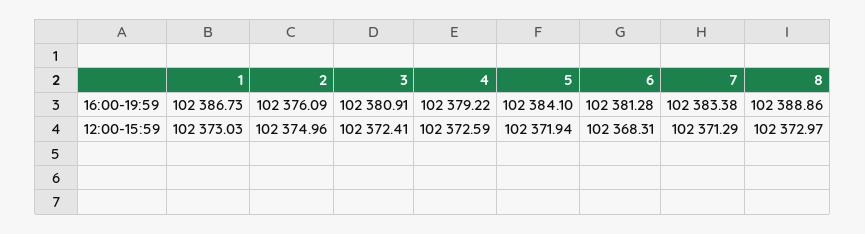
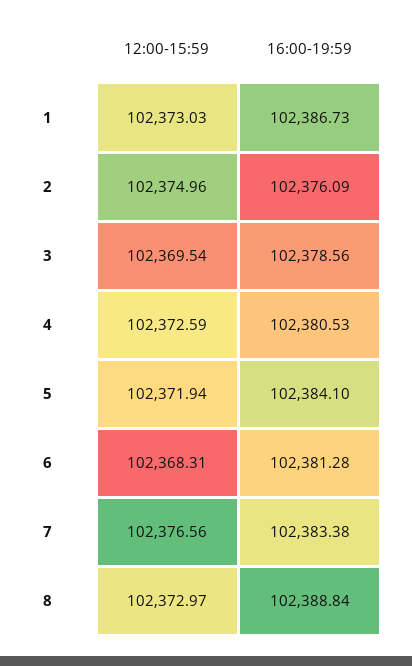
  {
    "1": {
      "16:00-19:59": 102386.73,
      "12:00-15:59": 102373.03
    },
    "2": {
      "16:00-19:59": 102376.09,
      "12:00-15:59": 102374.96
    },
    "3": {
-     "16:00-19:59": 102380.91,
+     "16:00-19:59": 102378.56,
-     "12:00-15:59": 102372.41
+     "12:00-15:59": 102369.54
    },
    "4": {
-     "16:00-19:59": 102379.22,
+     "16:00-19:59": 102380.53,
      "12:00-15:59": 102372.59
    },
    "5": {
      "16:00-19:59": 102384.1,
      "12:00-15:59": 102371.94
    },
    "6": {
      "16:00-19:59": 102381.28,
      "12:00-15:59": 102368.31
    },
    "7": {
      "16:00-19:59": 102383.38,
-     "12:00-15:59": 102371.29
+     "12:00-15:59": 102376.56
    },
    "8": {
-     "16:00-19:59": 102388.86,
+     "16:00-19:59": 102388.84,
      "12:00-15:59": 102372.97
    }
  }

